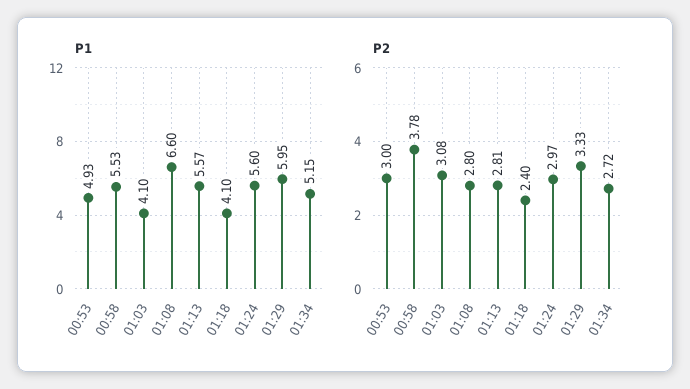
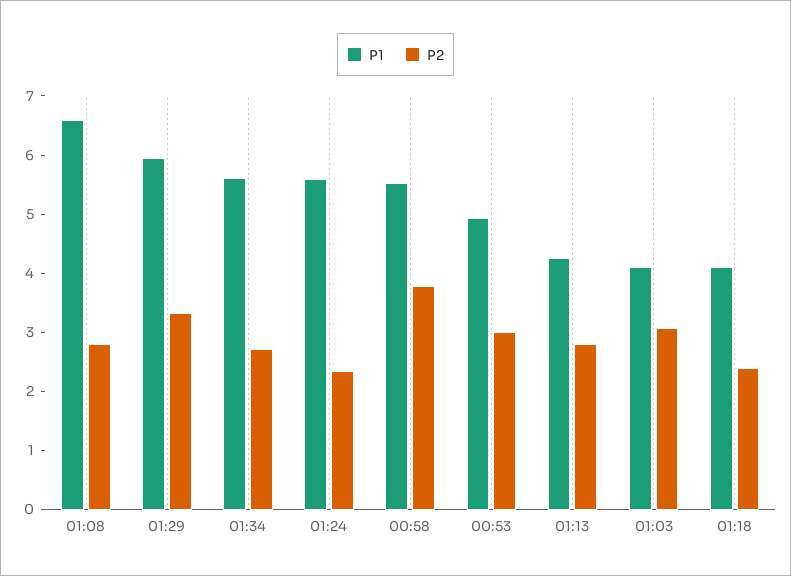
  {
    "P1": {
      "00:53": 4.93,
      "00:58": 5.53,
      "01:03": 4.1,
      "01:08": 6.6,
-     "01:13": 5.57,
+     "01:13": 4.2,
      "01:18": 4.1,
      "01:24": 5.6,
      "01:29": 5.95,
-     "01:34": 5.15
+     "01:34": 5.6
    },
    "P2": {
      "00:53": 3,
      "00:58": 3.78,
      "01:03": 3.08,
      "01:08": 2.8,
      "01:13": 2.81,
      "01:18": 2.4,
-     "01:24": 2.97,
+     "01:24": 2.4,
      "01:29": 3.33,
      "01:34": 2.72
    }
  }

